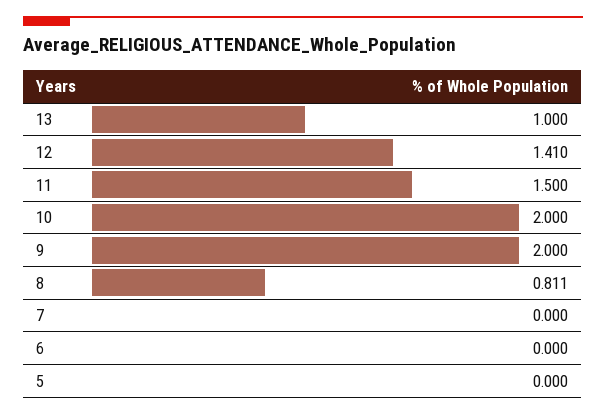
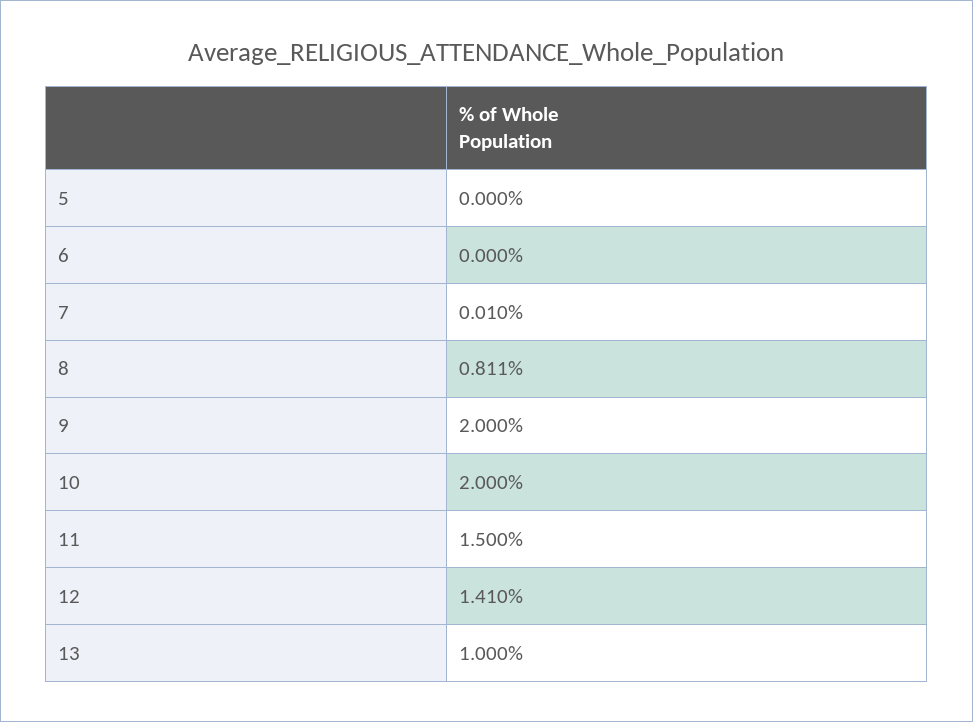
  {
    "13": 1,
    "12": 1.41,
    "11": 1.5,
    "10": 2,
    "9": 2,
    "8": 0.811,
-   "7": 0,
+   "7": 0.01,
    "6": 0,
    "5": 0
  }

